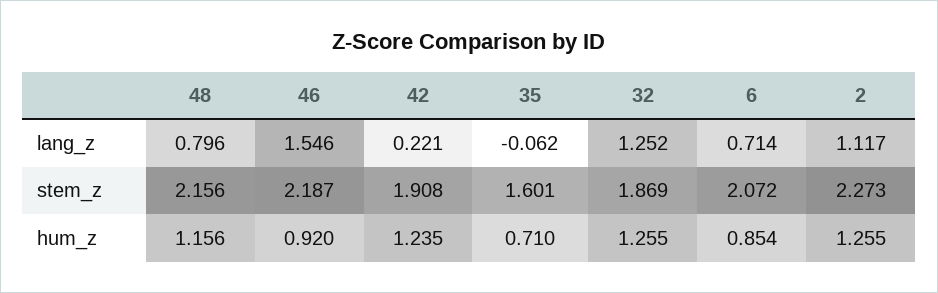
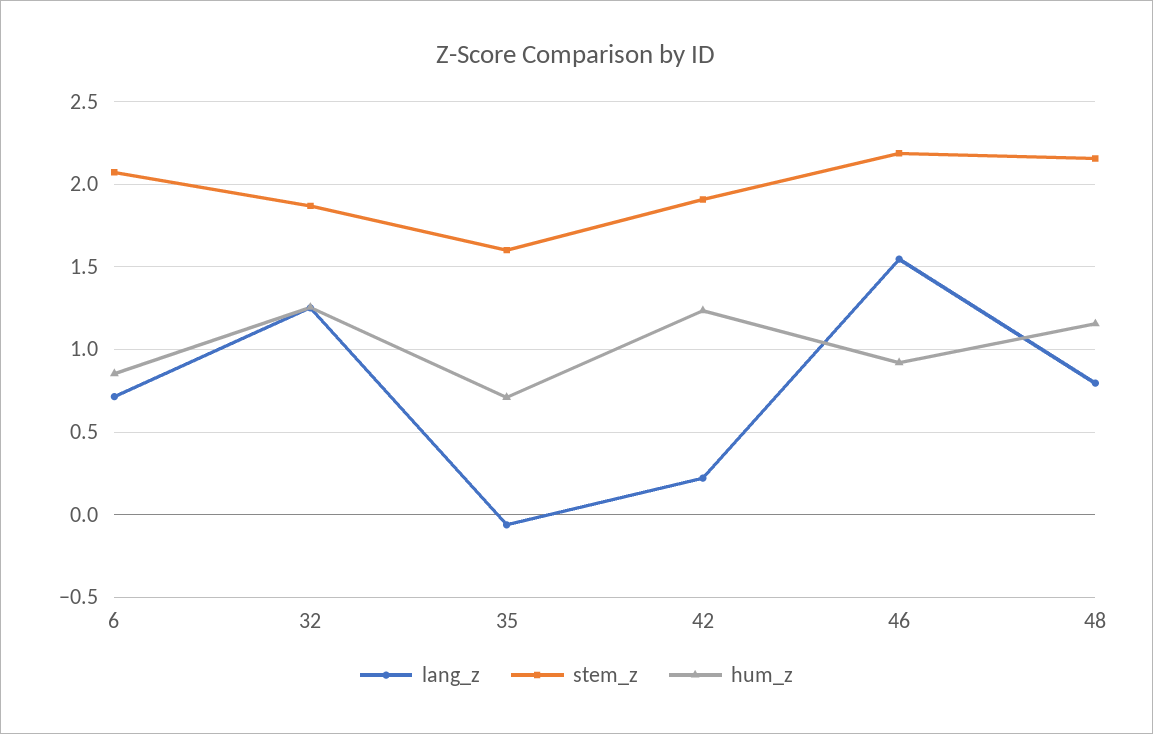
  {
    "lang_z": {
      "48": 0.796,
      "46": 1.546,
      "42": 0.221,
      "35": -0.062,
      "32": 1.252,
-     "6": 0.714,
+     "6": 0.714
-     "2": 1.117
    },
    "stem_z": {
      "48": 2.156,
      "46": 2.187,
      "42": 1.908,
      "35": 1.601,
      "32": 1.869,
-     "6": 2.072,
+     "6": 2.072
-     "2": 2.273
    },
    "hum_z": {
      "48": 1.156,
      "46": 0.92,
      "42": 1.235,
      "35": 0.71,
      "32": 1.255,
-     "6": 0.854,
+     "6": 0.854
-     "2": 1.255
    }
  }

